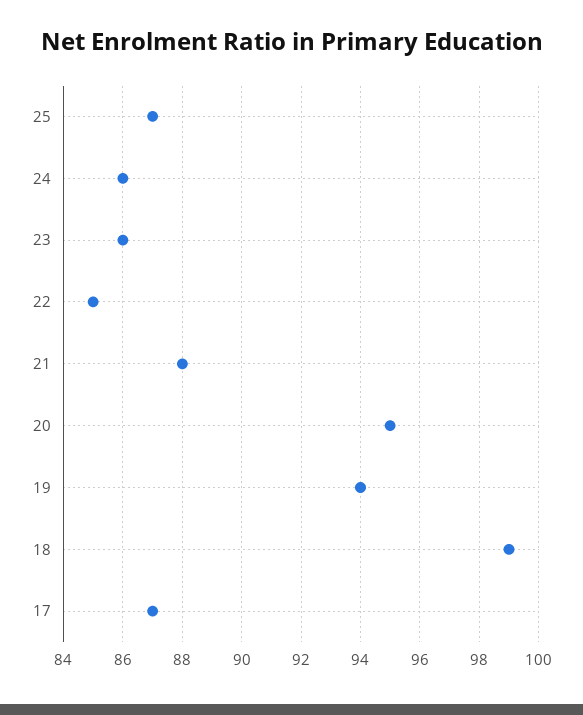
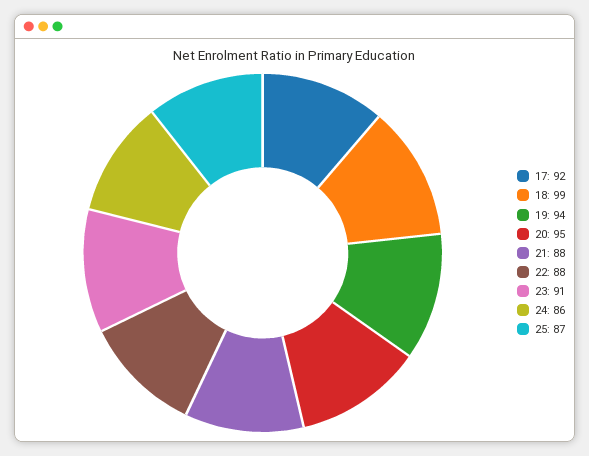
  {
    "25": 87,
    "24": 86,
-   "23": 86,
+   "23": 91,
-   "22": 85,
+   "22": 88,
    "21": 88,
    "20": 95,
    "19": 94,
    "18": 99,
-   "17": 87
+   "17": 92
  }

